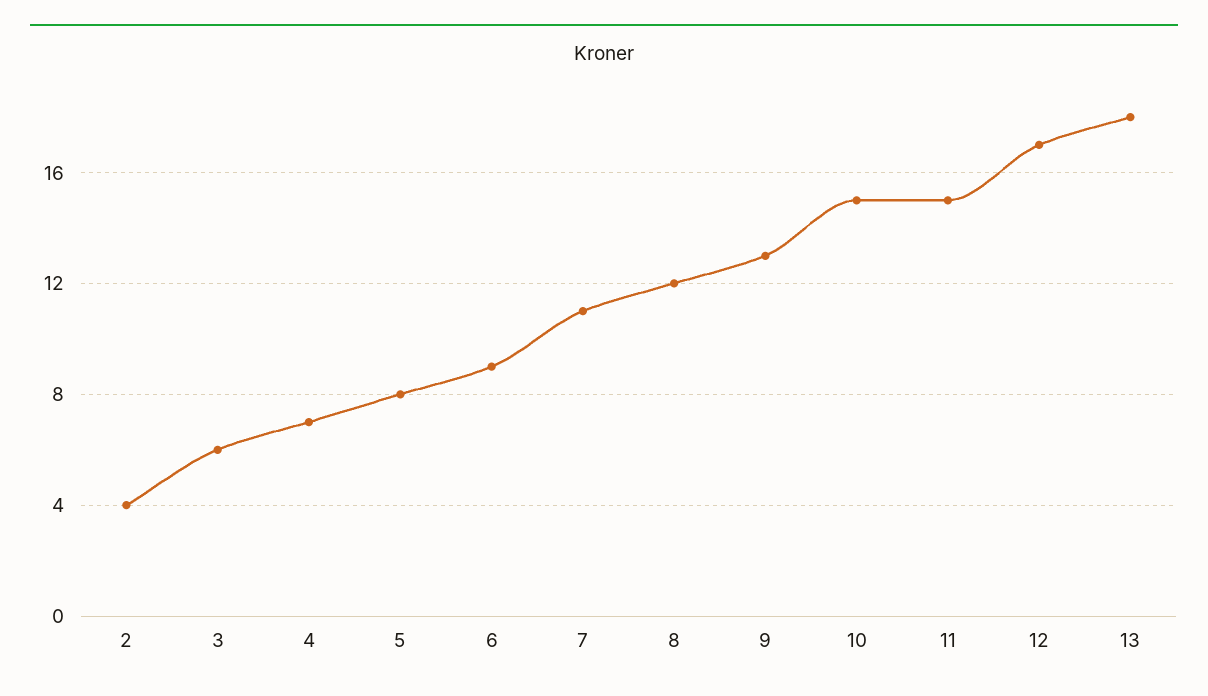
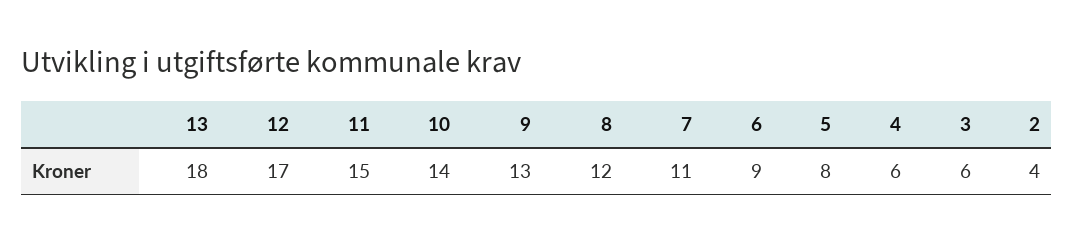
  {
    "2": 4,
    "3": 6,
-   "4": 7,
+   "4": 6,
    "5": 8,
    "6": 9,
    "7": 11,
    "8": 12,
    "9": 13,
-   "10": 15,
+   "10": 14,
    "11": 15,
    "12": 17,
    "13": 18
  }

